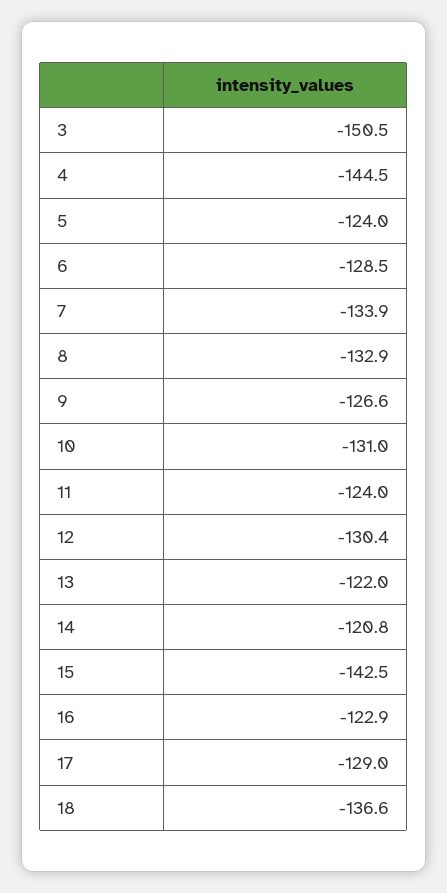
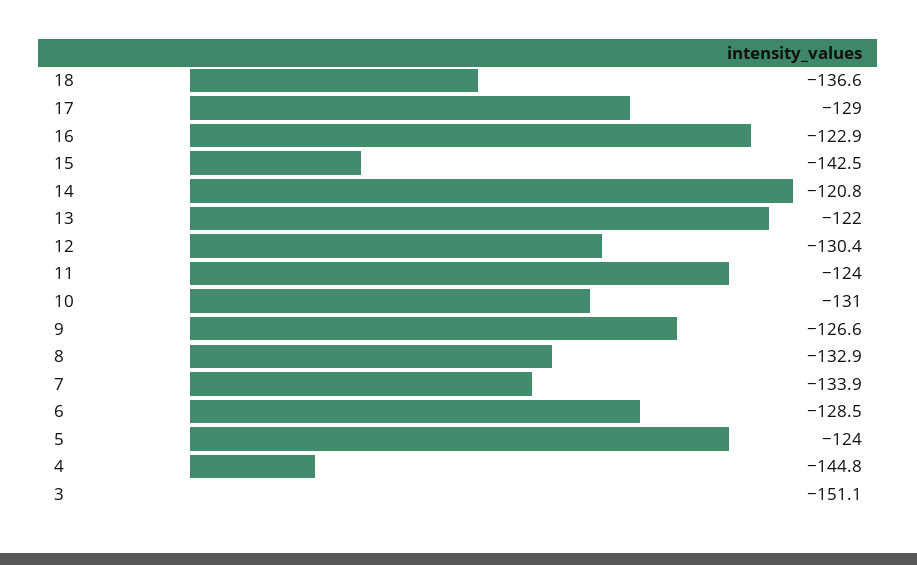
  {
-   "3": -150.5,
+   "3": -151.1,
-   "4": -144.5,
+   "4": -144.8,
    "5": -124,
    "6": -128.5,
    "7": -133.9,
    "8": -132.9,
    "9": -126.6,
    "10": -131,
    "11": -124,
    "12": -130.4,
    "13": -122,
    "14": -120.8,
    "15": -142.5,
    "16": -122.9,
    "17": -129,
    "18": -136.6
  }

